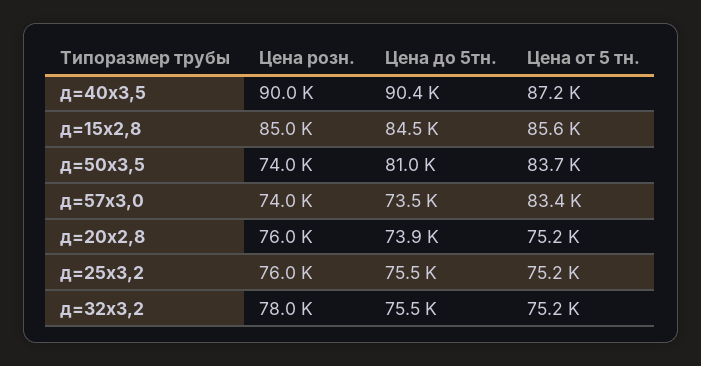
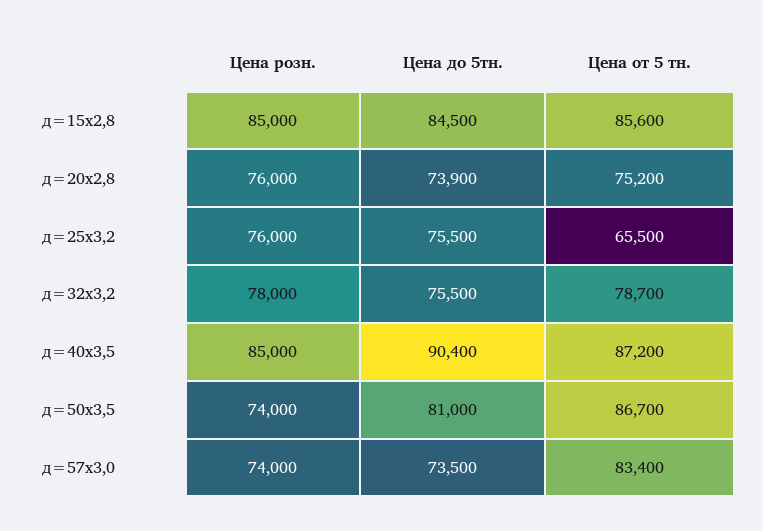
  {
    "Цена розн.": {
-     "д=40х3,5": 90000,
+     "д=40х3,5": 85000,
      "д=15х2,8": 85000,
      "д=50х3,5": 74000,
      "д=57х3,0": 74000,
      "д=20х2,8": 76000,
      "д=25х3,2": 76000,
      "д=32х3,2": 78000
    },
    "Цена до 5тн.": {
      "д=40х3,5": 90400,
      "д=15х2,8": 84500,
      "д=50х3,5": 81000,
      "д=57х3,0": 73500,
      "д=20х2,8": 73900,
      "д=25х3,2": 75500,
      "д=32х3,2": 75500
    },
    "Цена от 5 тн.": {
      "д=40х3,5": 87200,
      "д=15х2,8": 85600,
-     "д=50х3,5": 83700,
+     "д=50х3,5": 86700,
      "д=57х3,0": 83400,
      "д=20х2,8": 75200,
-     "д=25х3,2": 75200,
+     "д=25х3,2": 65500,
-     "д=32х3,2": 75200
+     "д=32х3,2": 78700
    }
  }

